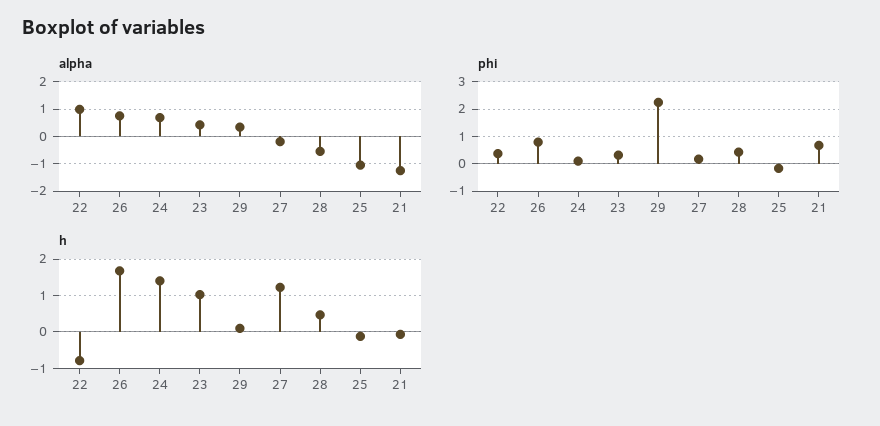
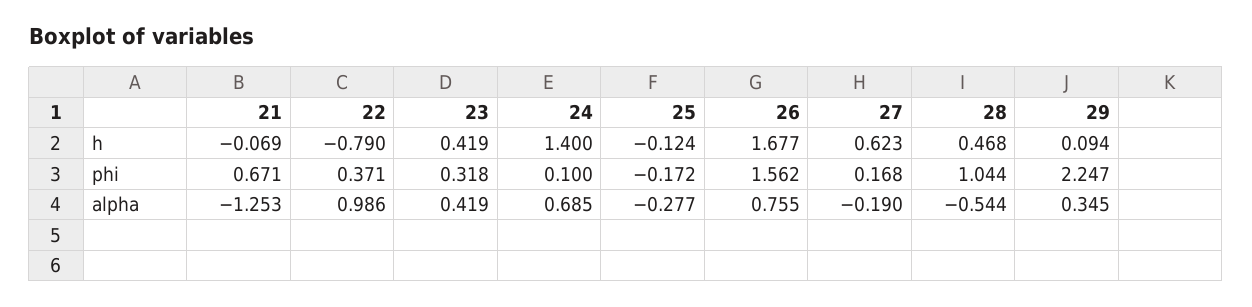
  {
    "alpha": {
      "22": 0.986,
      "26": 0.755,
      "24": 0.685,
      "23": 0.419,
      "29": 0.345,
      "27": -0.19,
      "28": -0.544,
-     "25": -1,
+     "25": -0.277,
      "21": -1.253
    },
    "phi": {
      "22": 0.371,
-     "26": 0.75,
+     "26": 1.562,
      "24": 0.1,
      "23": 0.318,
      "29": 2.247,
      "27": 0.168,
-     "28": 0.5,
+     "28": 1.044,
      "25": -0.172,
      "21": 0.671
    },
    "h": {
      "22": -0.79,
      "26": 1.677,
      "24": 1.4,
-     "23": 1,
+     "23": 0.419,
      "29": 0.094,
-     "27": 1.2,
+     "27": 0.623,
      "28": 0.468,
      "25": -0.124,
      "21": -0.069
    }
  }

